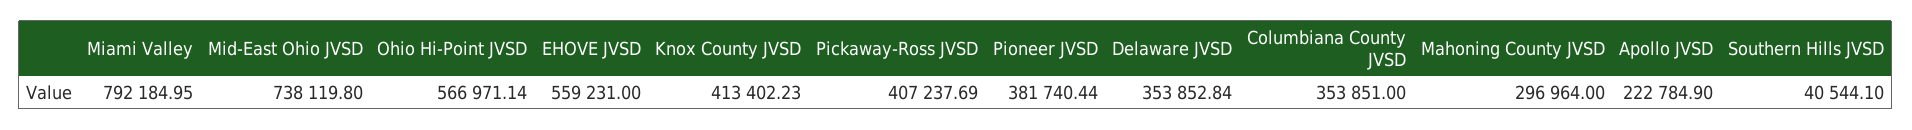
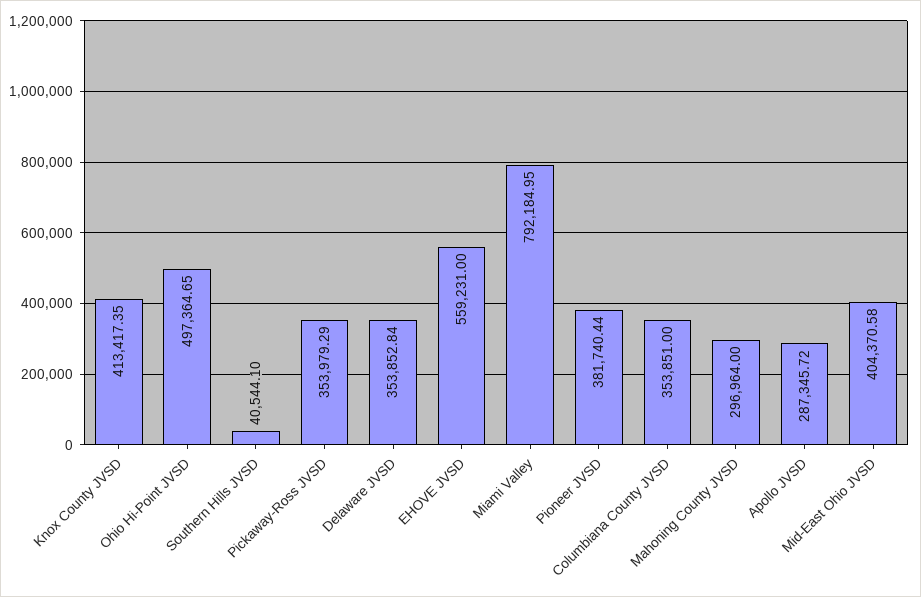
  {
    "Miami Valley": 792184.95,
-   "Mid-East Ohio JVSD": 738119.8,
+   "Mid-East Ohio JVSD": 404370.58,
-   "Ohio Hi-Point JVSD": 566971.14,
+   "Ohio Hi-Point JVSD": 497364.65,
    "EHOVE JVSD": 559231,
-   "Knox County JVSD": 413402.23,
+   "Knox County JVSD": 413417.35,
-   "Pickaway-Ross JVSD": 407237.69,
+   "Pickaway-Ross JVSD": 353979.29,
    "Pioneer JVSD": 381740.44,
    "Delaware JVSD": 353852.84,
    "Columbiana County JVSD": 353851,
    "Mahoning County JVSD": 296964,
-   "Apollo JVSD": 222784.9,
+   "Apollo JVSD": 287345.72,
    "Southern Hills JVSD": 40544.1
  }

